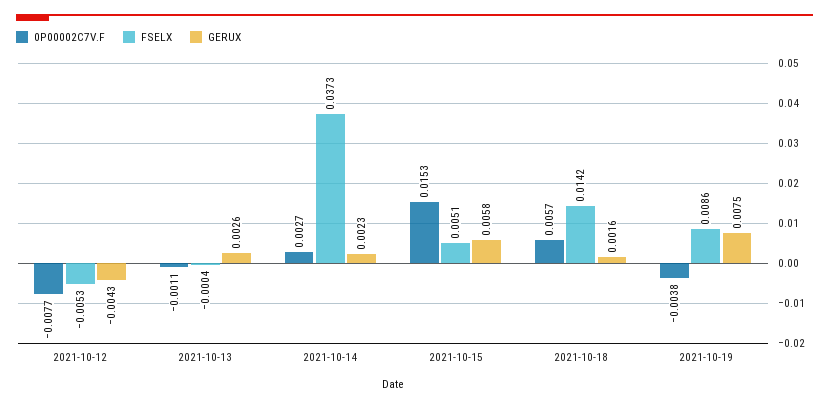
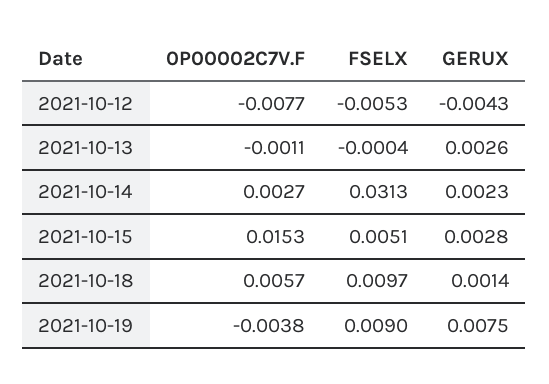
  {
    "0P00002C7V.F": {
      "2021-10-12": -0.0077,
      "2021-10-13": -0.0011,
      "2021-10-14": 0.0027,
      "2021-10-15": 0.0153,
      "2021-10-18": 0.0057,
      "2021-10-19": -0.0038
    },
    "FSELX": {
      "2021-10-12": -0.0053,
      "2021-10-13": -0.0004,
-     "2021-10-14": 0.0373,
+     "2021-10-14": 0.0313,
      "2021-10-15": 0.0051,
-     "2021-10-18": 0.0142,
+     "2021-10-18": 0.0097,
-     "2021-10-19": 0.0086
+     "2021-10-19": 0.009
    },
    "GERUX": {
      "2021-10-12": -0.0043,
      "2021-10-13": 0.0026,
      "2021-10-14": 0.0023,
-     "2021-10-15": 0.0058,
+     "2021-10-15": 0.0028,
-     "2021-10-18": 0.0016,
+     "2021-10-18": 0.0014,
      "2021-10-19": 0.0075
    }
  }

